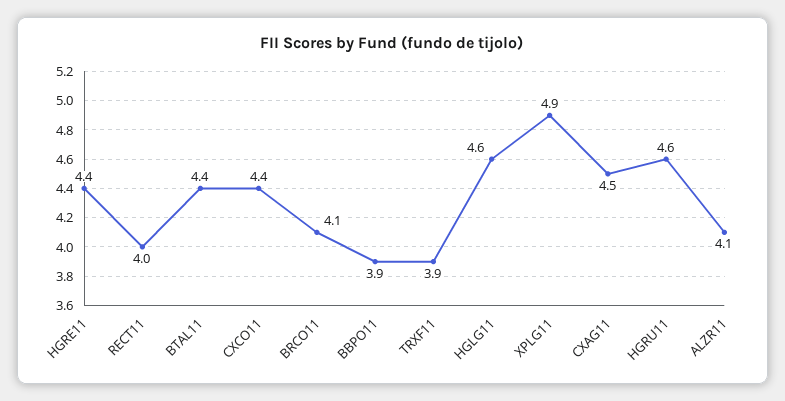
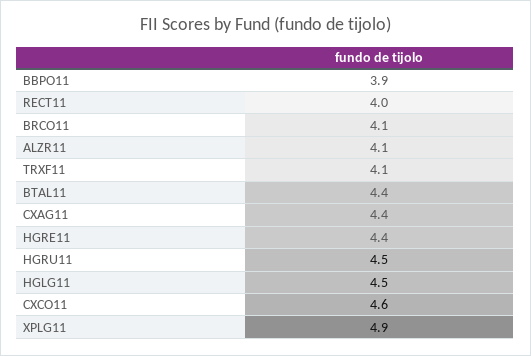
  {
    "HGRE11": 4.4,
    "RECT11": 4,
    "BTAL11": 4.4,
-   "CXCO11": 4.4,
+   "CXCO11": 4.6,
    "BRCO11": 4.1,
    "BBPO11": 3.9,
-   "TRXF11": 3.9,
+   "TRXF11": 4.1,
-   "HGLG11": 4.6,
+   "HGLG11": 4.5,
    "XPLG11": 4.9,
-   "CXAG11": 4.5,
+   "CXAG11": 4.4,
-   "HGRU11": 4.6,
+   "HGRU11": 4.5,
    "ALZR11": 4.1
  }

